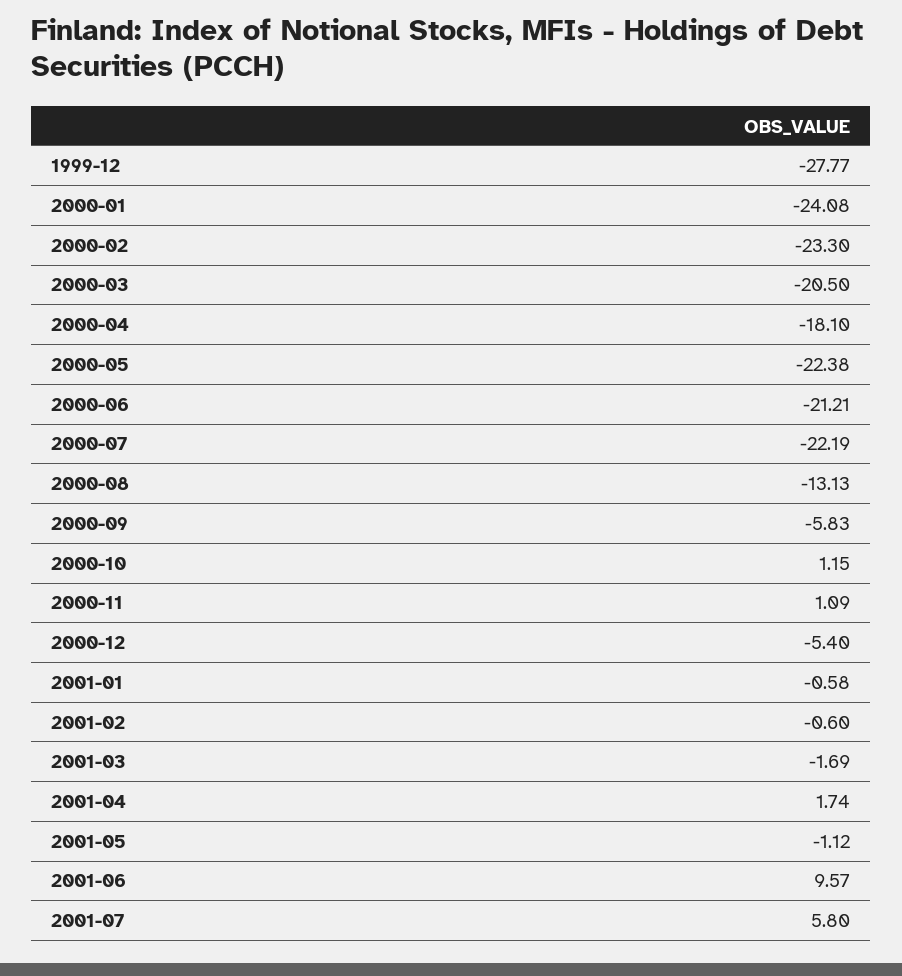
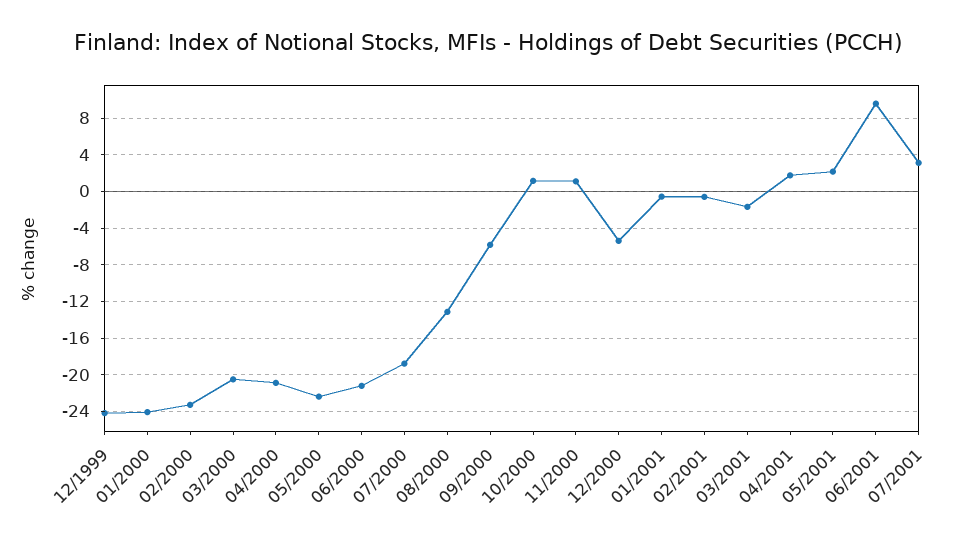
  {
-   "1999-12": -27.77,
+   "1999-12": -24,
    "2000-01": -24.08,
    "2000-02": -23.3,
    "2000-03": -20.5,
-   "2000-04": -18.1,
+   "2000-04": -21,
    "2000-05": -22.38,
    "2000-06": -21.21,
-   "2000-07": -22.19,
+   "2000-07": -19,
    "2000-08": -13.13,
    "2000-09": -5.83,
    "2000-10": 1.15,
    "2000-11": 1.09,
    "2000-12": -5.4,
    "2001-01": -0.58,
    "2001-02": -0.6,
    "2001-03": -1.69,
    "2001-04": 1.74,
-   "2001-05": -1.12,
+   "2001-05": 2,
    "2001-06": 9.57,
-   "2001-07": 5.8
+   "2001-07": 3
  }

